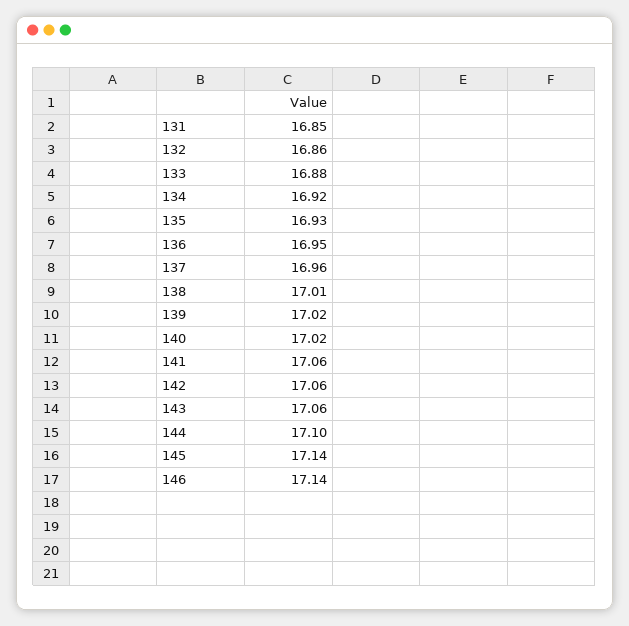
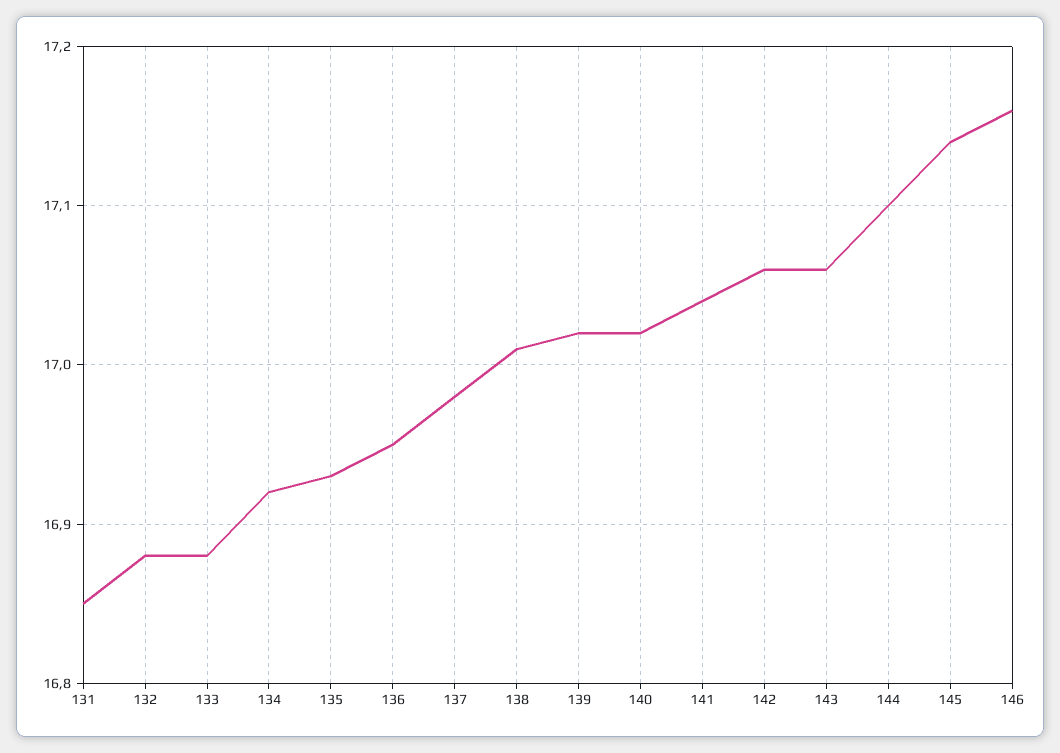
  {
    "131": 16.85,
-   "132": 16.86,
+   "132": 16.88,
    "133": 16.88,
    "134": 16.92,
    "135": 16.93,
    "136": 16.95,
-   "137": 16.96,
+   "137": 16.98,
    "138": 17.01,
    "139": 17.02,
    "140": 17.02,
-   "141": 17.06,
+   "141": 17.04,
    "142": 17.06,
    "143": 17.06,
    "144": 17.1,
    "145": 17.14,
-   "146": 17.14
+   "146": 17.16
  }

